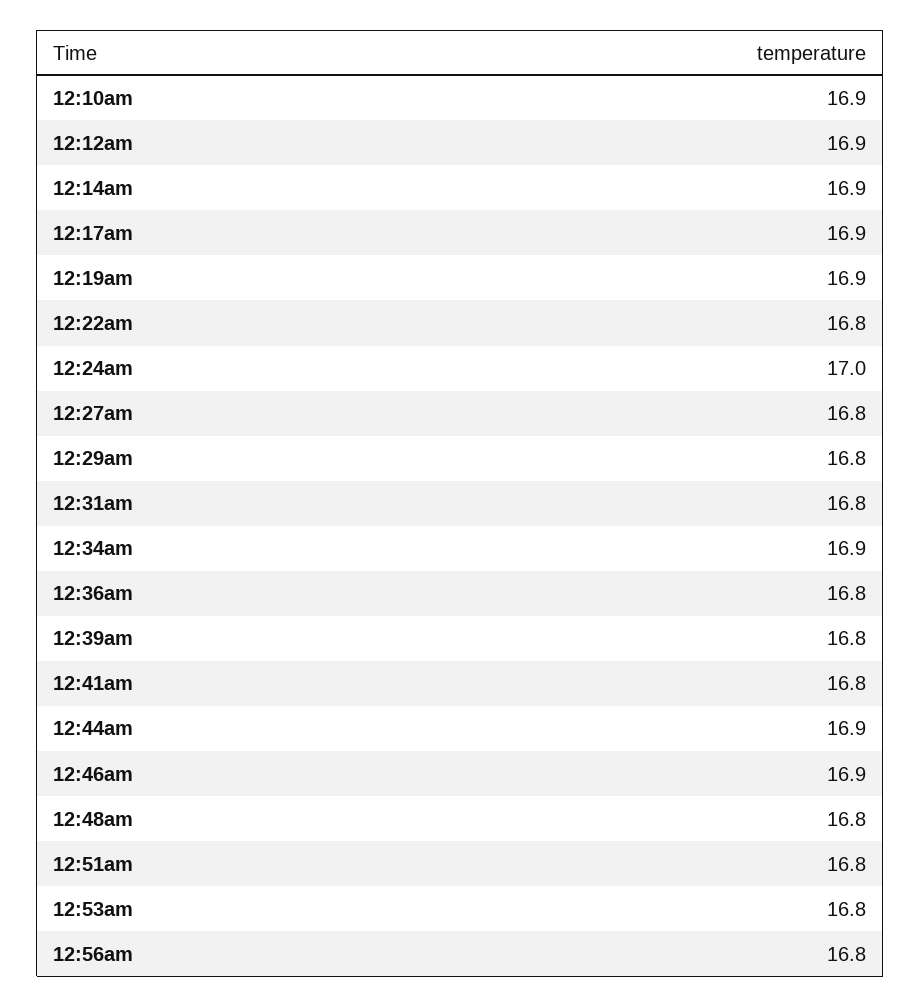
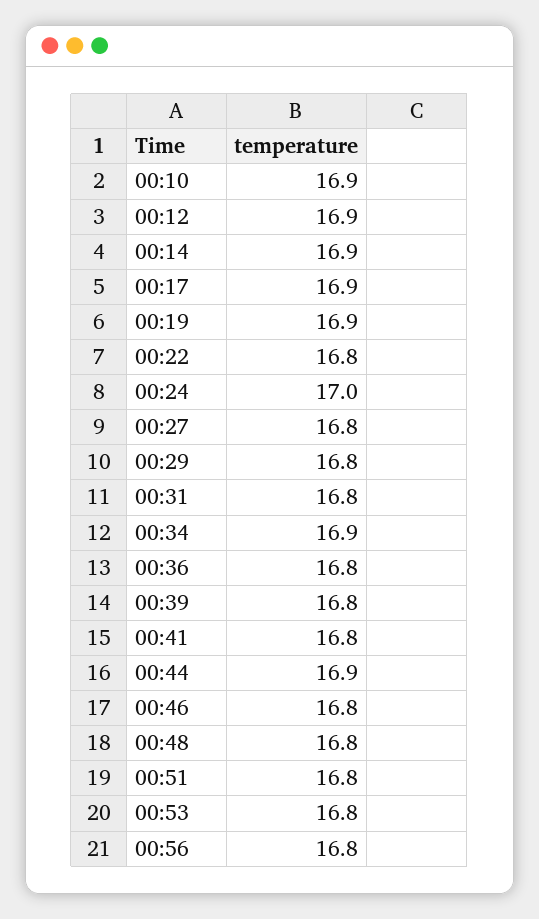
  {
    "12:10am": 16.9,
    "12:12am": 16.9,
    "12:14am": 16.9,
    "12:17am": 16.9,
    "12:19am": 16.9,
    "12:22am": 16.8,
    "12:24am": 17,
    "12:27am": 16.8,
    "12:29am": 16.8,
    "12:31am": 16.8,
    "12:34am": 16.9,
    "12:36am": 16.8,
    "12:39am": 16.8,
    "12:41am": 16.8,
    "12:44am": 16.9,
-   "12:46am": 16.9,
+   "12:46am": 16.8,
    "12:48am": 16.8,
    "12:51am": 16.8,
    "12:53am": 16.8,
    "12:56am": 16.8
  }

